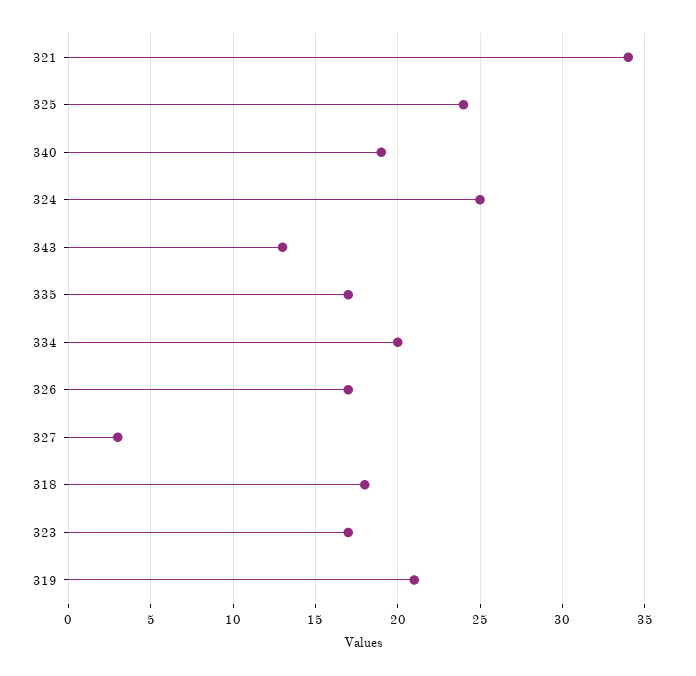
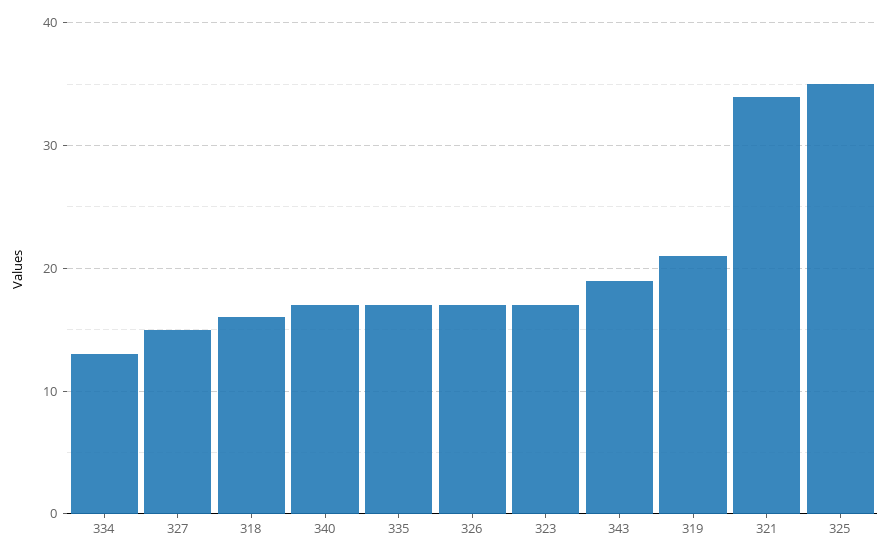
  {
    "321": 34,
-   "325": 24,
+   "325": 35,
-   "340": 19,
+   "340": 17,
-   "324": 25,
-   "343": 13,
+   "343": 19,
    "335": 17,
-   "334": 20,
+   "334": 13,
    "326": 17,
-   "327": 3,
+   "327": 15,
-   "318": 18,
+   "318": 16,
    "323": 17,
    "319": 21
  }

